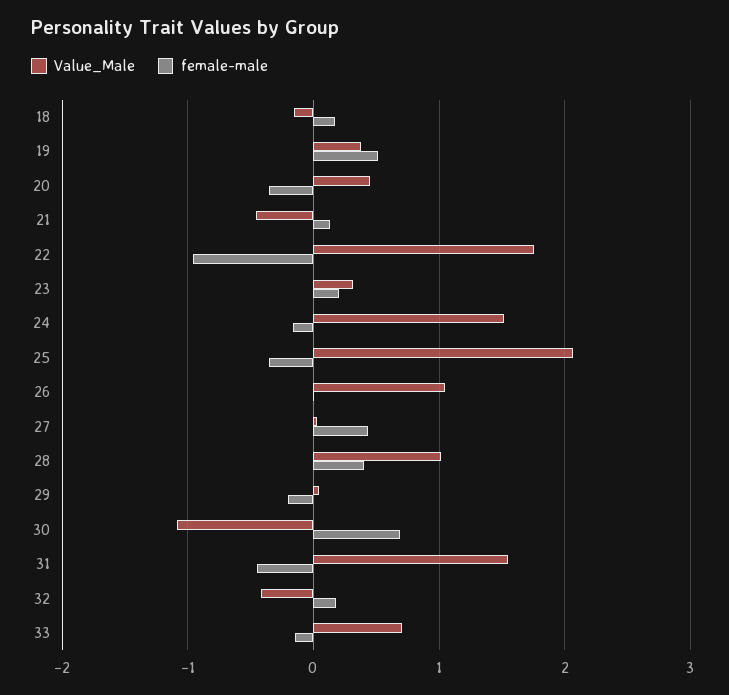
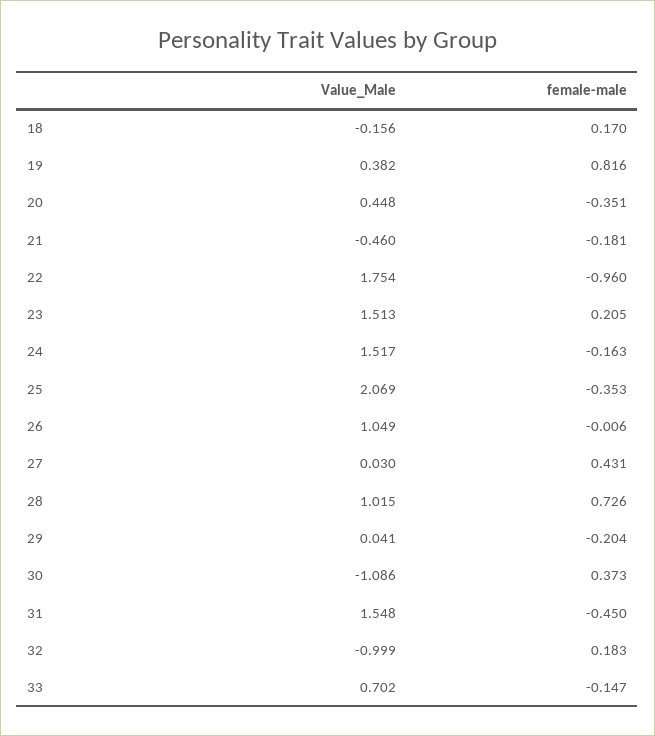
  {
    "Value_Male": {
      "18": -0.156,
      "19": 0.382,
      "20": 0.448,
      "21": -0.46,
      "22": 1.754,
-     "23": 0.3,
+     "23": 1.513,
      "24": 1.517,
      "25": 2.069,
      "26": 1.049,
      "27": 0.03,
      "28": 1.015,
      "29": 0.041,
      "30": -1.086,
      "31": 1.548,
-     "32": -0.4,
+     "32": -0.999,
      "33": 0.702
    },
    "female-male": {
      "18": 0.17,
-     "19": 0.5,
+     "19": 0.816,
      "20": -0.351,
-     "21": 0.1,
+     "21": -0.181,
      "22": -0.96,
      "23": 0.205,
      "24": -0.163,
      "25": -0.353,
      "26": -0.006,
      "27": 0.431,
-     "28": 0.4,
+     "28": 0.726,
      "29": -0.204,
-     "30": 0.7,
+     "30": 0.373,
      "31": -0.45,
      "32": 0.183,
      "33": -0.147
    }
  }

